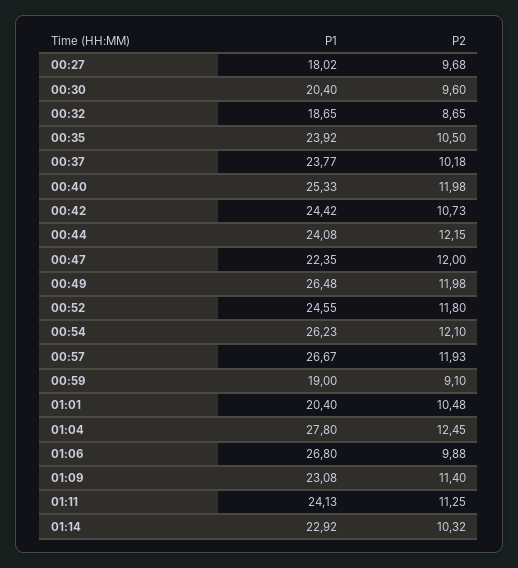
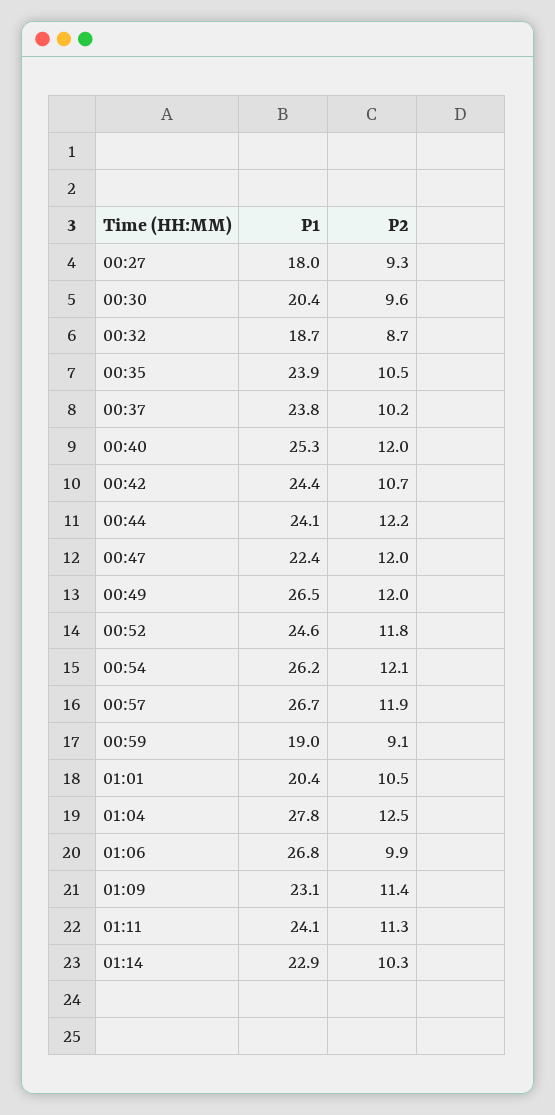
  {
    "P1": {
      "00:27": 18.02,
      "00:30": 20.4,
      "00:32": 18.65,
      "00:35": 23.92,
      "00:37": 23.77,
      "00:40": 25.33,
      "00:42": 24.42,
      "00:44": 24.08,
      "00:47": 22.35,
      "00:49": 26.48,
      "00:52": 24.55,
      "00:54": 26.23,
      "00:57": 26.67,
      "00:59": 19,
      "01:01": 20.4,
      "01:04": 27.8,
      "01:06": 26.8,
      "01:09": 23.08,
      "01:11": 24.13,
      "01:14": 22.92
    },
    "P2": {
-     "00:27": 9.68,
+     "00:27": 9.3,
      "00:30": 9.6,
      "00:32": 8.65,
      "00:35": 10.5,
      "00:37": 10.18,
      "00:40": 11.98,
      "00:42": 10.73,
      "00:44": 12.15,
      "00:47": 12,
      "00:49": 11.98,
      "00:52": 11.8,
      "00:54": 12.1,
      "00:57": 11.93,
      "00:59": 9.1,
      "01:01": 10.48,
      "01:04": 12.45,
      "01:06": 9.88,
      "01:09": 11.4,
      "01:11": 11.25,
      "01:14": 10.32
    }
  }

